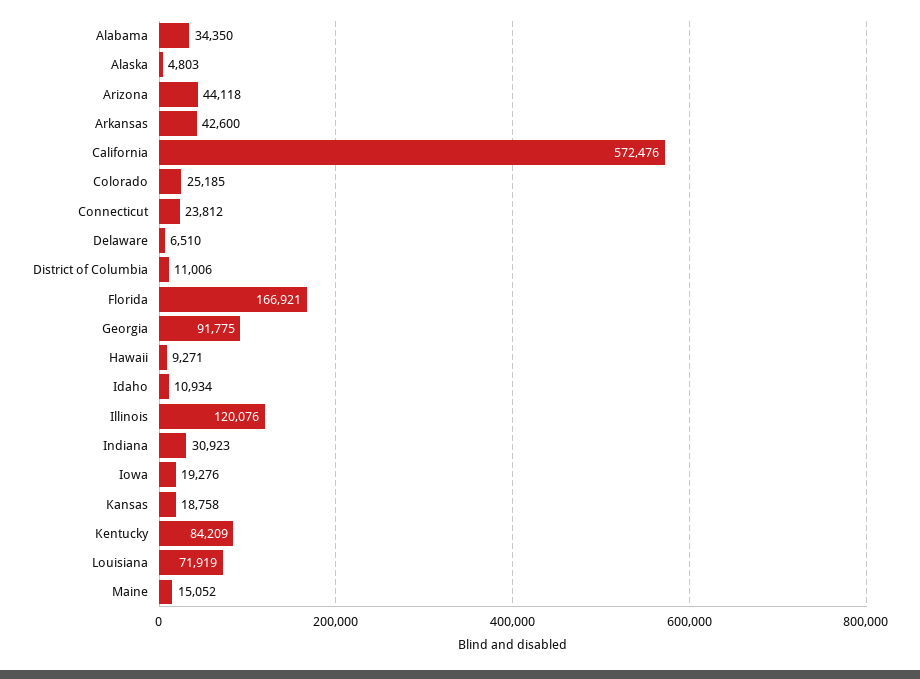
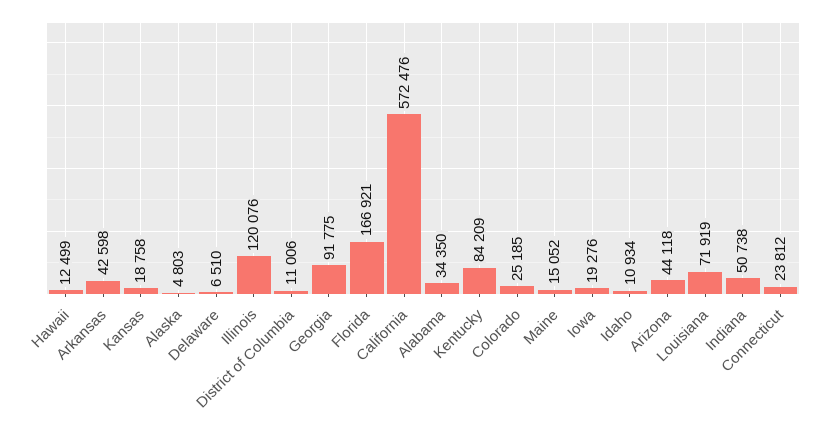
  {
    "Alabama": 34350,
    "Alaska": 4803,
    "Arizona": 44118,
-   "Arkansas": 42600,
+   "Arkansas": 42598,
    "California": 572476,
    "Colorado": 25185,
    "Connecticut": 23812,
    "Delaware": 6510,
    "District of Columbia": 11006,
    "Florida": 166921,
    "Georgia": 91775,
-   "Hawaii": 9271,
+   "Hawaii": 12499,
    "Idaho": 10934,
    "Illinois": 120076,
-   "Indiana": 30923,
+   "Indiana": 50738,
    "Iowa": 19276,
    "Kansas": 18758,
    "Kentucky": 84209,
    "Louisiana": 71919,
    "Maine": 15052
  }

